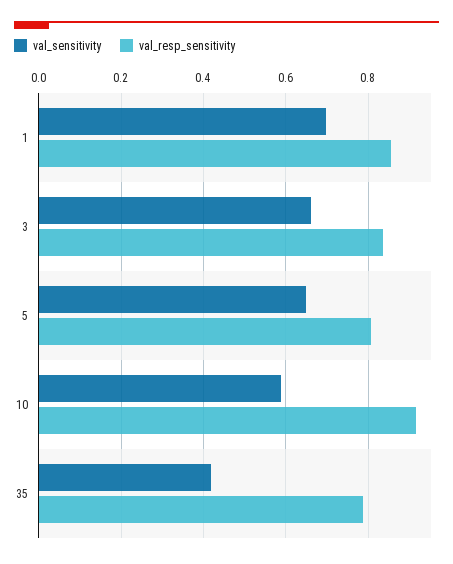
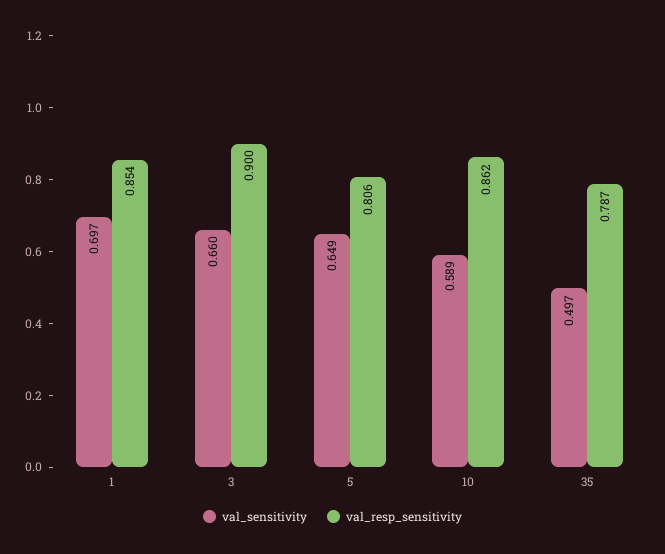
  {
    "val_sensitivity": {
      "1": 0.697,
      "3": 0.66,
      "5": 0.649,
      "10": 0.589,
-     "35": 0.42
+     "35": 0.497
    },
    "val_resp_sensitivity": {
      "1": 0.854,
-     "3": 0.84,
+     "3": 0.9,
      "5": 0.806,
-     "10": 0.92,
+     "10": 0.862,
      "35": 0.787
    }
  }

